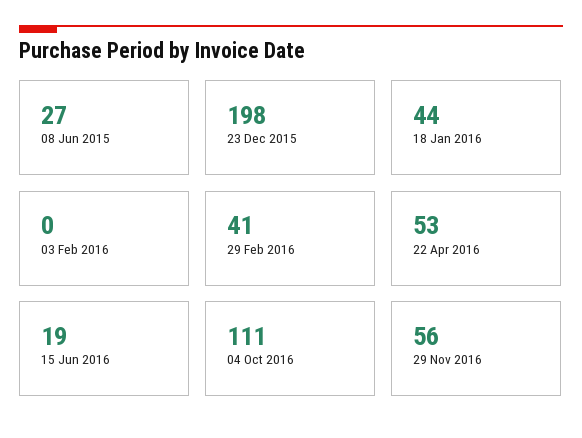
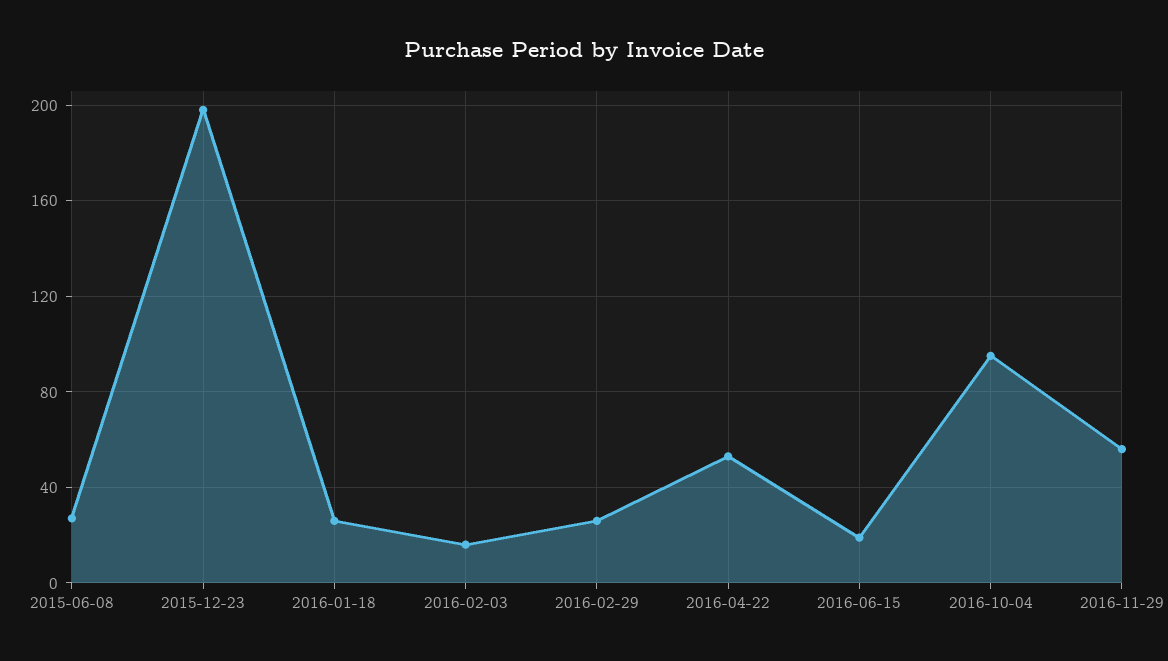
  {
    "08 Jun 2015": 27,
    "23 Dec 2015": 198,
-   "18 Jan 2016": 44,
+   "18 Jan 2016": 25,
-   "03 Feb 2016": 0,
+   "03 Feb 2016": 15,
-   "29 Feb 2016": 41,
+   "29 Feb 2016": 25,
    "22 Apr 2016": 53,
    "15 Jun 2016": 19,
-   "04 Oct 2016": 111,
+   "04 Oct 2016": 95,
    "29 Nov 2016": 56
  }

